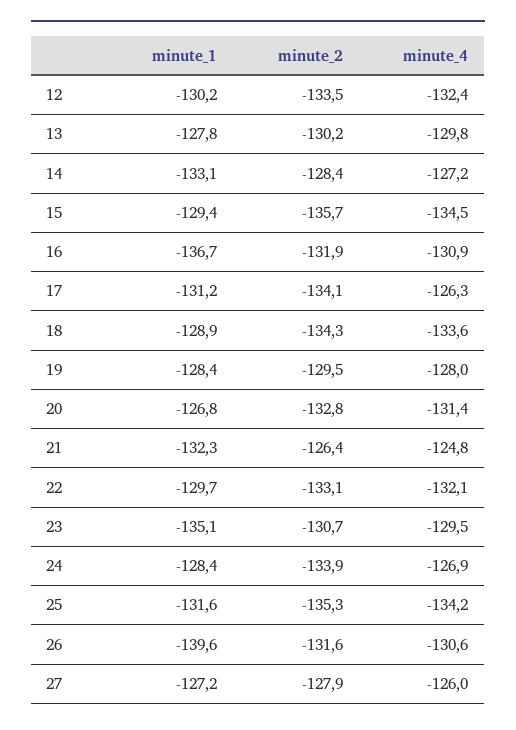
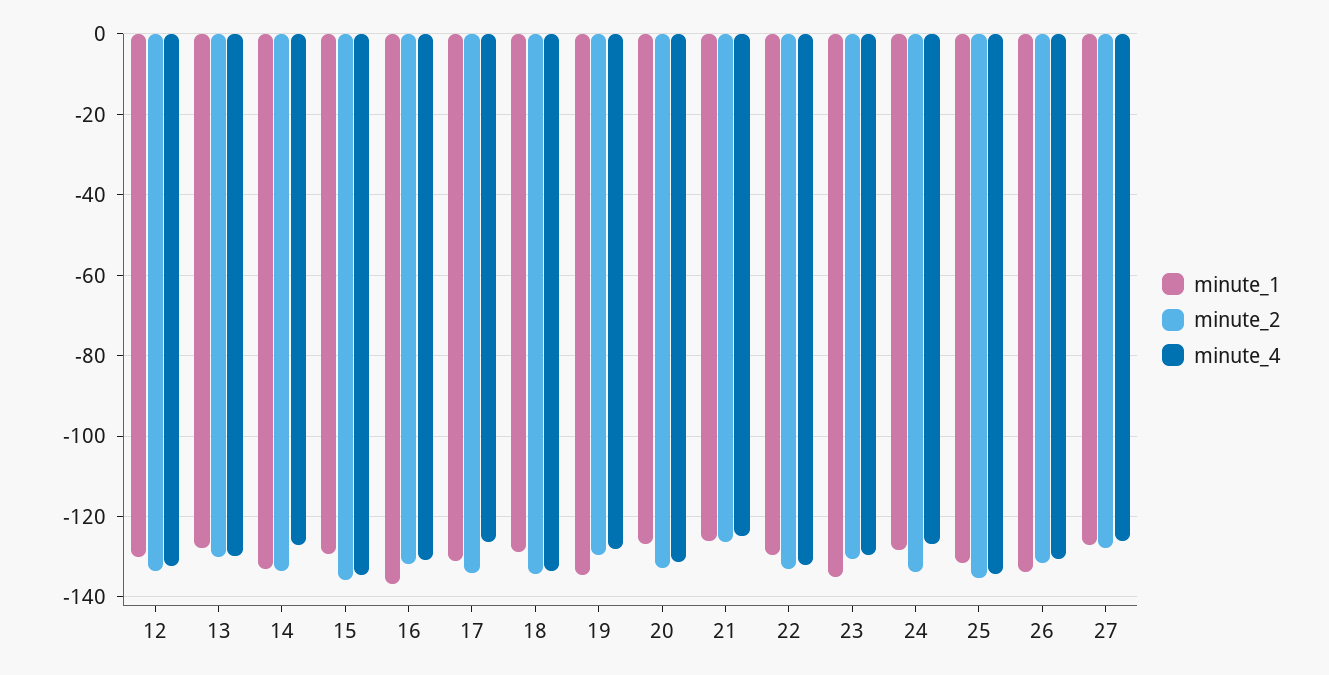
  {
    "minute_1": {
      "12": -130.2,
      "13": -127.8,
      "14": -133.1,
      "15": -129.4,
      "16": -136.7,
      "17": -131.2,
      "18": -128.9,
-     "19": -128.4,
+     "19": -134,
      "20": -126.8,
-     "21": -132.3,
+     "21": -126,
      "22": -129.7,
      "23": -135.1,
      "24": -128.4,
      "25": -131.6,
-     "26": -139.6,
+     "26": -134,
      "27": -127.2
    },
    "minute_2": {
      "12": -133.5,
      "13": -130.2,
-     "14": -128.4,
+     "14": -134,
      "15": -135.7,
      "16": -131.9,
      "17": -134.1,
      "18": -134.3,
      "19": -129.5,
      "20": -132.8,
      "21": -126.4,
      "22": -133.1,
      "23": -130.7,
      "24": -133.9,
      "25": -135.3,
      "26": -131.6,
      "27": -127.9
    },
    "minute_4": {
      "12": -132.4,
      "13": -129.8,
      "14": -127.2,
      "15": -134.5,
      "16": -130.9,
      "17": -126.3,
      "18": -133.6,
      "19": -128,
      "20": -131.4,
      "21": -124.8,
      "22": -132.1,
      "23": -129.5,
      "24": -126.9,
      "25": -134.2,
      "26": -130.6,
      "27": -126
    }
  }

